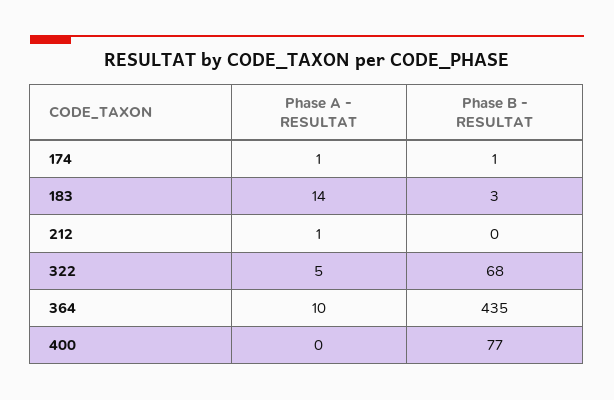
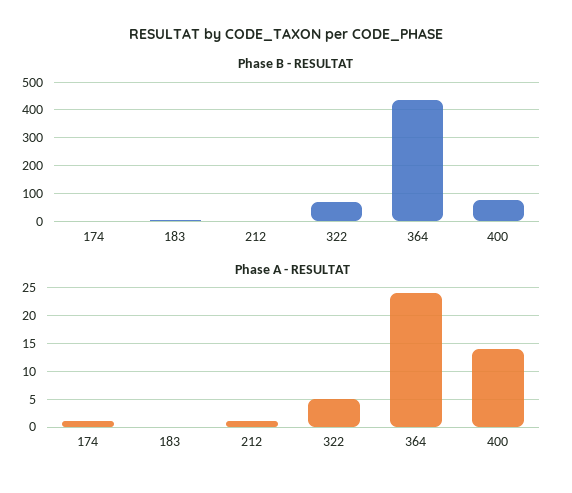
  {
    "Phase A - RESULTAT": {
      "174": 1,
-     "183": 14,
+     "183": 0,
      "212": 1,
      "322": 5,
-     "364": 10,
+     "364": 25,
-     "400": 0
+     "400": 15
    },
    "Phase B - RESULTAT": {
      "174": 1,
      "183": 3,
      "212": 0,
      "322": 68,
      "364": 435,
      "400": 77
    }
  }

